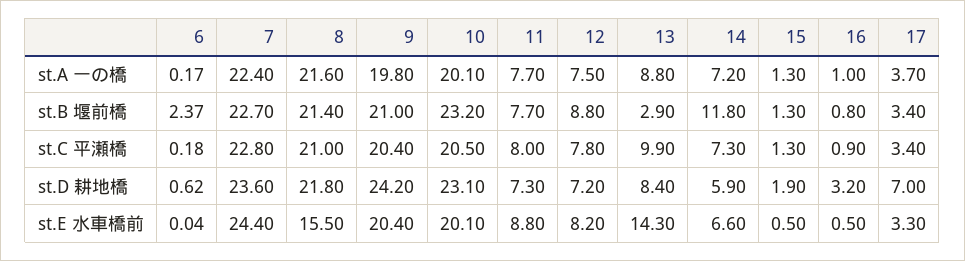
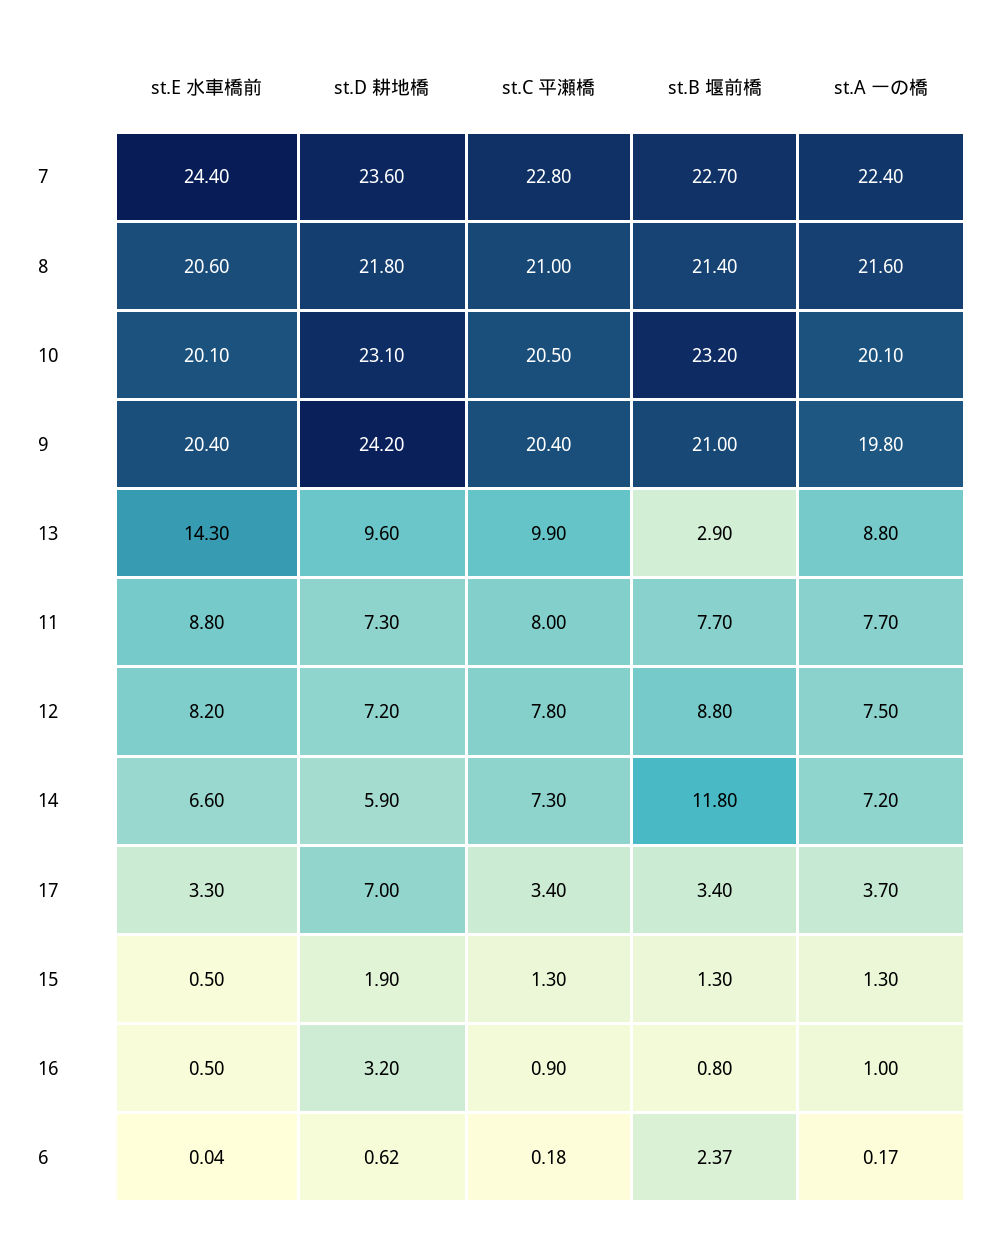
  {
    "6": {
      "st.A 一の橋": 0.17,
      "st.B 堰前橋": 2.37,
      "st.C 平瀬橋": 0.18,
      "st.D 耕地橋": 0.62,
      "st.E 水車橋前": 0.04
    },
    "7": {
      "st.A 一の橋": 22.4,
      "st.B 堰前橋": 22.7,
      "st.C 平瀬橋": 22.8,
      "st.D 耕地橋": 23.6,
      "st.E 水車橋前": 24.4
    },
    "8": {
      "st.A 一の橋": 21.6,
      "st.B 堰前橋": 21.4,
      "st.C 平瀬橋": 21,
      "st.D 耕地橋": 21.8,
-     "st.E 水車橋前": 15.5
+     "st.E 水車橋前": 20.6
    },
    "9": {
      "st.A 一の橋": 19.8,
      "st.B 堰前橋": 21,
      "st.C 平瀬橋": 20.4,
      "st.D 耕地橋": 24.2,
      "st.E 水車橋前": 20.4
    },
    "10": {
      "st.A 一の橋": 20.1,
      "st.B 堰前橋": 23.2,
      "st.C 平瀬橋": 20.5,
      "st.D 耕地橋": 23.1,
      "st.E 水車橋前": 20.1
    },
    "11": {
      "st.A 一の橋": 7.7,
      "st.B 堰前橋": 7.7,
      "st.C 平瀬橋": 8,
      "st.D 耕地橋": 7.3,
      "st.E 水車橋前": 8.8
    },
    "12": {
      "st.A 一の橋": 7.5,
      "st.B 堰前橋": 8.8,
      "st.C 平瀬橋": 7.8,
      "st.D 耕地橋": 7.2,
      "st.E 水車橋前": 8.2
    },
    "13": {
      "st.A 一の橋": 8.8,
      "st.B 堰前橋": 2.9,
      "st.C 平瀬橋": 9.9,
-     "st.D 耕地橋": 8.4,
+     "st.D 耕地橋": 9.6,
      "st.E 水車橋前": 14.3
    },
    "14": {
      "st.A 一の橋": 7.2,
      "st.B 堰前橋": 11.8,
      "st.C 平瀬橋": 7.3,
      "st.D 耕地橋": 5.9,
      "st.E 水車橋前": 6.6
    },
    "15": {
      "st.A 一の橋": 1.3,
      "st.B 堰前橋": 1.3,
      "st.C 平瀬橋": 1.3,
      "st.D 耕地橋": 1.9,
      "st.E 水車橋前": 0.5
    },
    "16": {
      "st.A 一の橋": 1,
      "st.B 堰前橋": 0.8,
      "st.C 平瀬橋": 0.9,
      "st.D 耕地橋": 3.2,
      "st.E 水車橋前": 0.5
    },
    "17": {
      "st.A 一の橋": 3.7,
      "st.B 堰前橋": 3.4,
      "st.C 平瀬橋": 3.4,
      "st.D 耕地橋": 7,
      "st.E 水車橋前": 3.3
    }
  }

